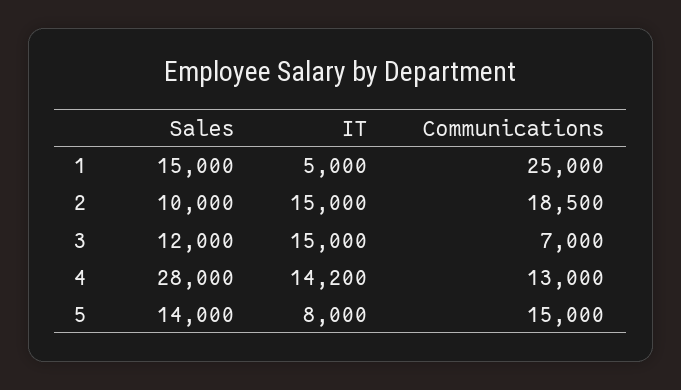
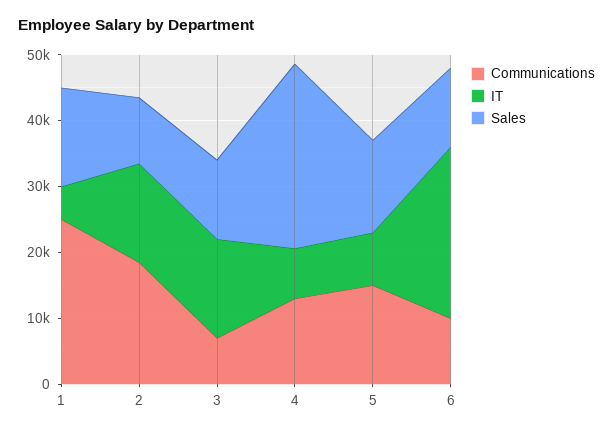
  {
    "Sales": {
      "1": 15000,
      "2": 10000,
      "3": 12000,
      "4": 28000,
-     "5": 14000
+     "5": 14000,
+     "6": 12000
    },
    "IT": {
      "1": 5000,
      "2": 15000,
      "3": 15000,
-     "4": 14200,
+     "4": 8000,
-     "5": 8000
+     "5": 8000,
+     "6": 26000
    },
    "Communications": {
      "1": 25000,
      "2": 18500,
      "3": 7000,
      "4": 13000,
-     "5": 15000
+     "5": 15000,
+     "6": 10000
    }
  }

